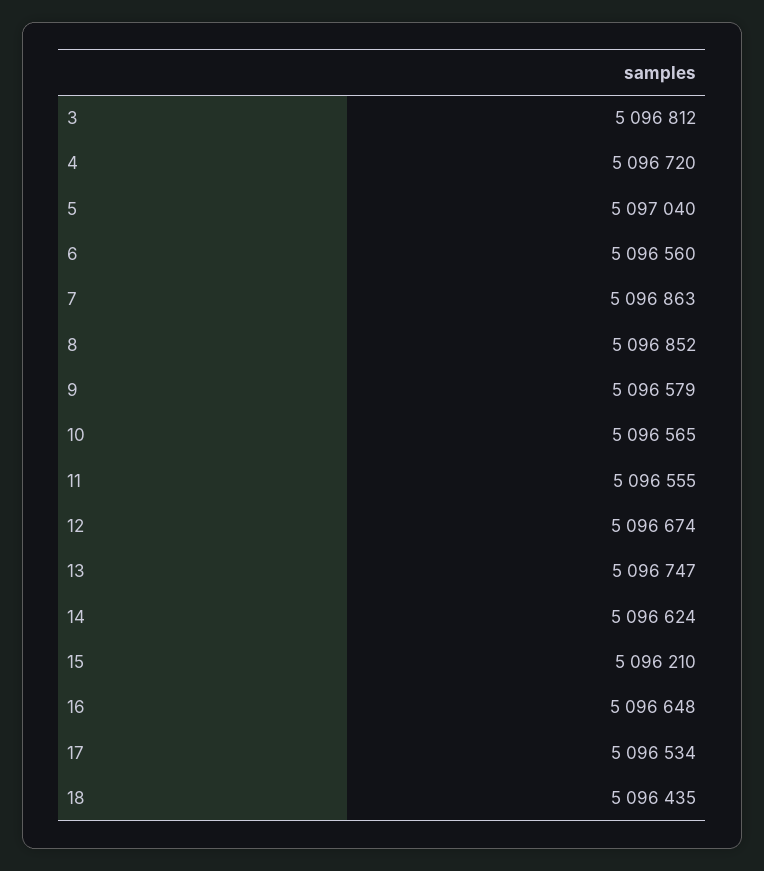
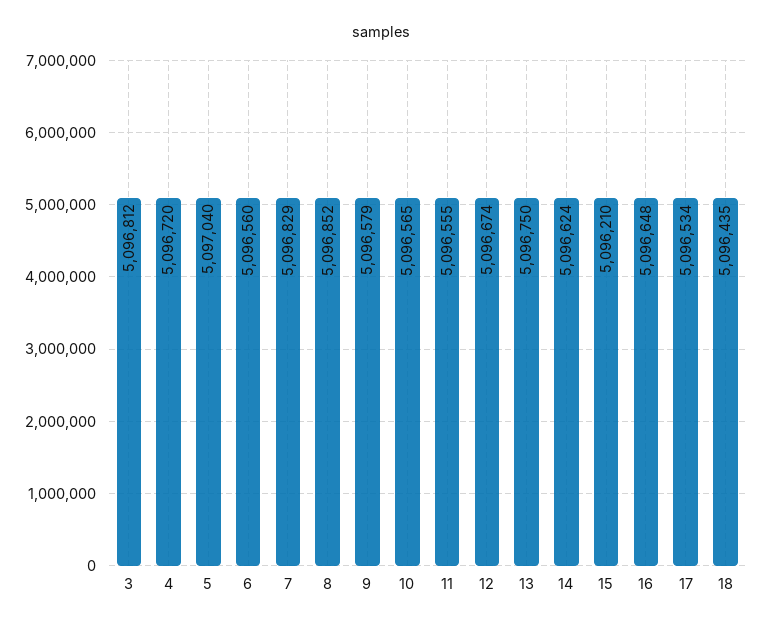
  {
    "3": 5096812,
    "4": 5096720,
    "5": 5097040,
    "6": 5096560,
-   "7": 5096863,
+   "7": 5096829,
    "8": 5096852,
    "9": 5096579,
    "10": 5096565,
    "11": 5096555,
    "12": 5096674,
-   "13": 5096747,
+   "13": 5096750,
    "14": 5096624,
    "15": 5096210,
    "16": 5096648,
    "17": 5096534,
    "18": 5096435
  }

